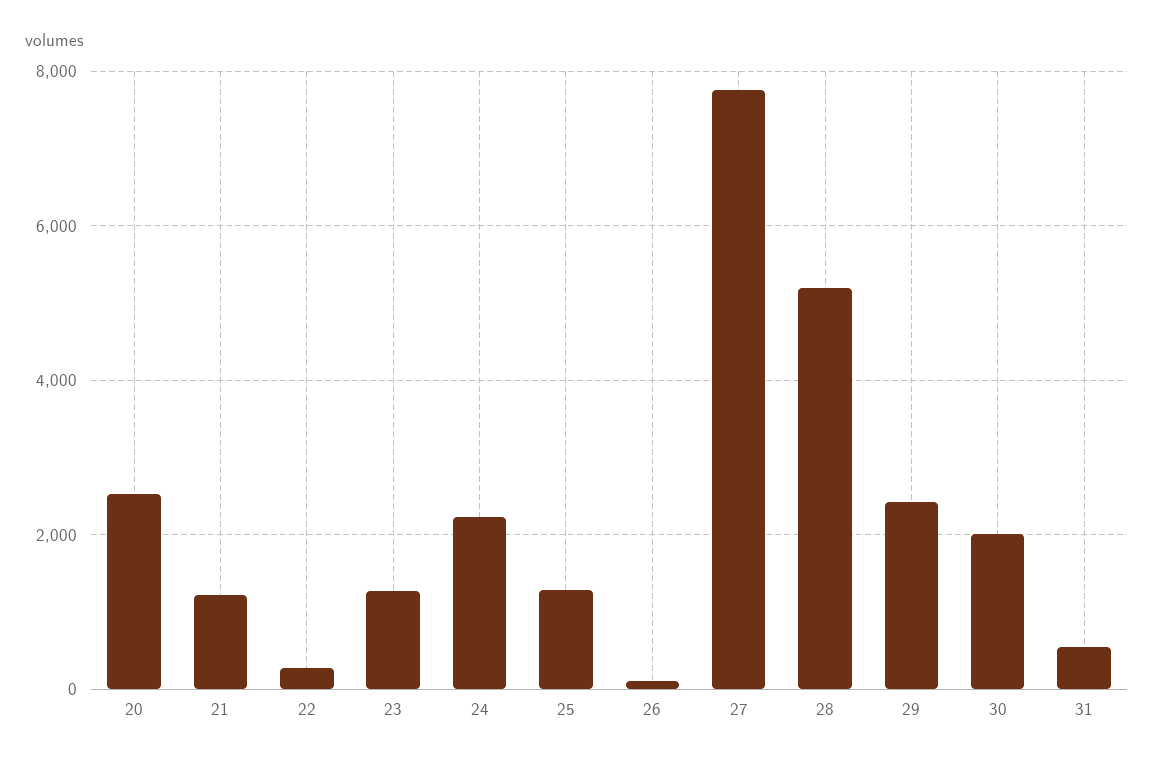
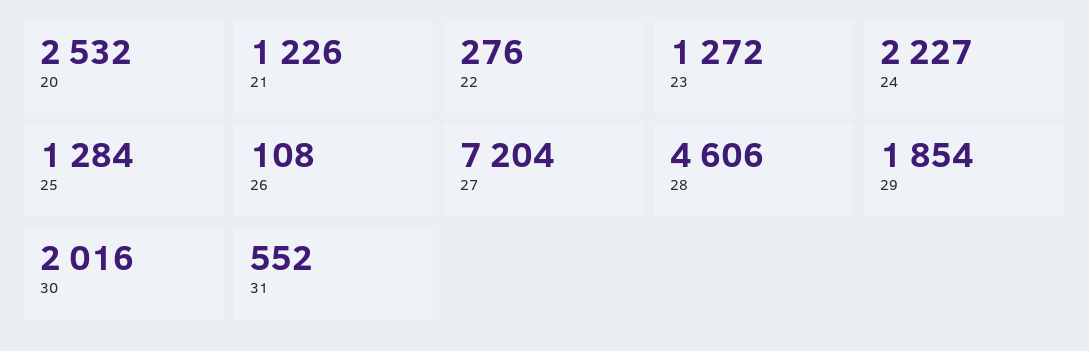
  {
    "20": 2532,
    "21": 1226,
    "22": 276,
    "23": 1272,
    "24": 2227,
    "25": 1284,
    "26": 108,
-   "27": 7800,
+   "27": 7204,
-   "28": 5200,
+   "28": 4606,
-   "29": 2400,
+   "29": 1854,
    "30": 2016,
    "31": 552
  }

